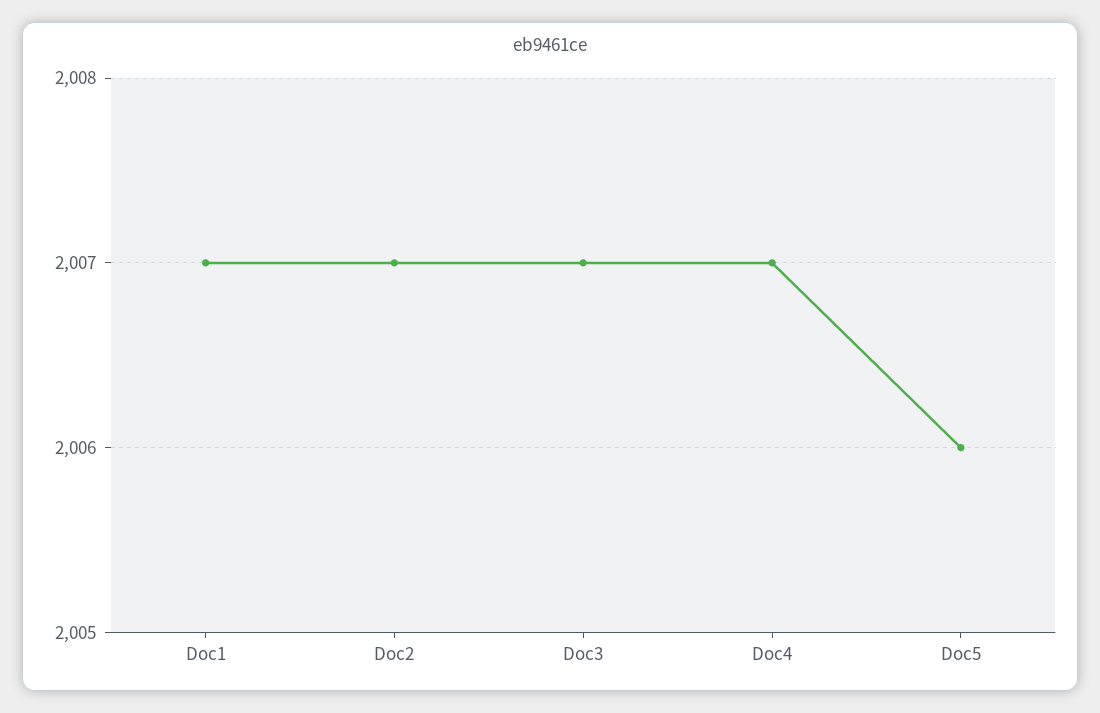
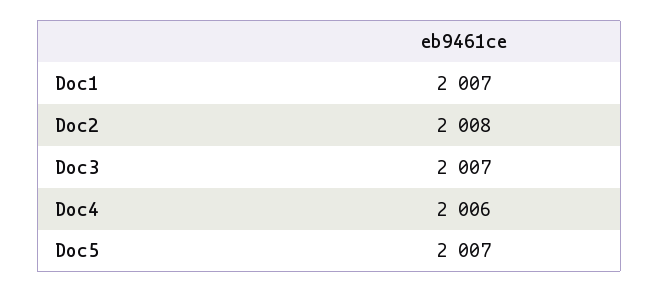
  {
    "Doc1": 2007,
-   "Doc2": 2007,
+   "Doc2": 2008,
    "Doc3": 2007,
-   "Doc4": 2007,
+   "Doc4": 2006,
-   "Doc5": 2006
+   "Doc5": 2007
  }

